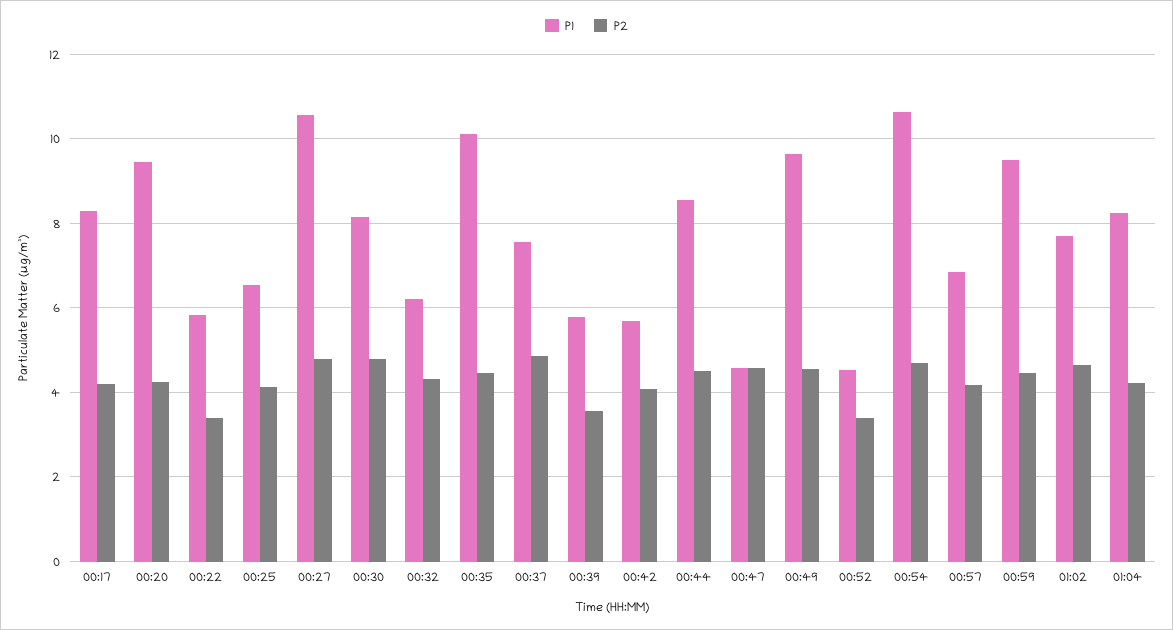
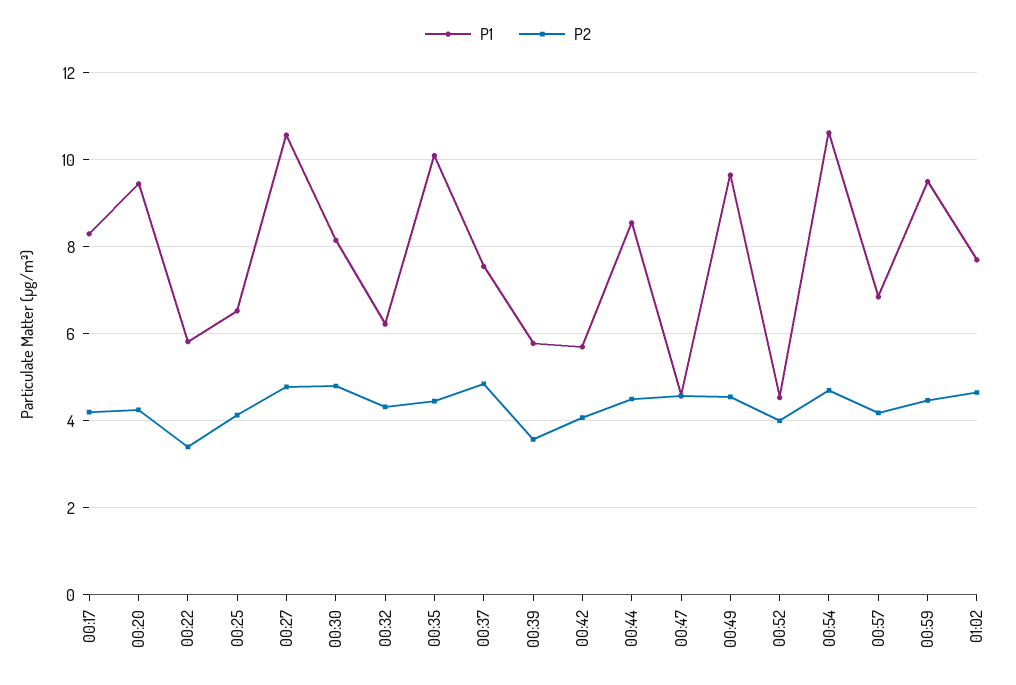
  {
    "P1": {
      "00:17": 8.4,
      "00:20": 9.4,
      "00:22": 5.8,
      "00:25": 6.6,
      "00:27": 10.6,
      "00:30": 8.2,
      "00:32": 6.2,
      "00:35": 10.2,
      "00:37": 7.6,
      "00:39": 5.8,
      "00:42": 5.8,
      "00:44": 8.6,
      "00:47": 4.6,
      "00:49": 9.6,
      "00:52": 4.6,
      "00:54": 10.6,
      "00:57": 6.8,
      "00:59": 9.6,
-     "01:02": 7.8,
+     "01:02": 7.8
-     "01:04": 8.2
    },
    "P2": {
      "00:17": 4.2,
      "00:20": 4.2,
      "00:22": 3.4,
      "00:25": 4.2,
      "00:27": 4.8,
      "00:30": 4.8,
      "00:32": 4.4,
      "00:35": 4.4,
      "00:37": 4.8,
      "00:39": 3.6,
      "00:42": 4,
      "00:44": 4.6,
      "00:47": 4.6,
      "00:49": 4.6,
-     "00:52": 3.4,
+     "00:52": 4,
      "00:54": 4.8,
      "00:57": 4.2,
      "00:59": 4.4,
-     "01:02": 4.6,
+     "01:02": 4.6
-     "01:04": 4.2
    }
  }

